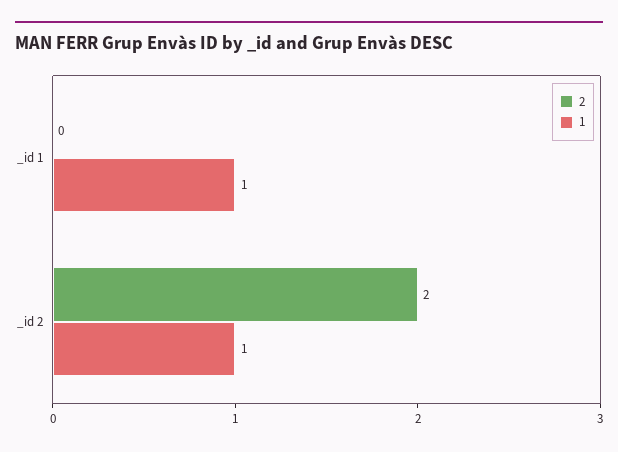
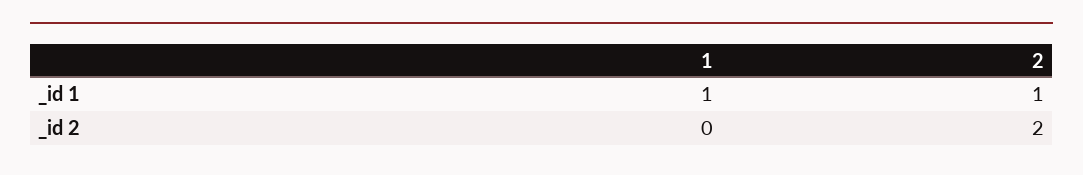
  {
    "2": {
-     "_id 1": 0,
+     "_id 1": 1,
      "_id 2": 2
    },
    "1": {
      "_id 1": 1,
-     "_id 2": 1
+     "_id 2": 0
    }
  }

